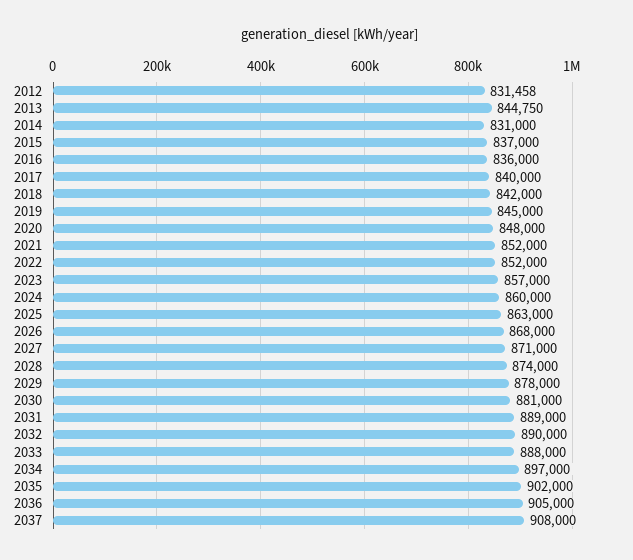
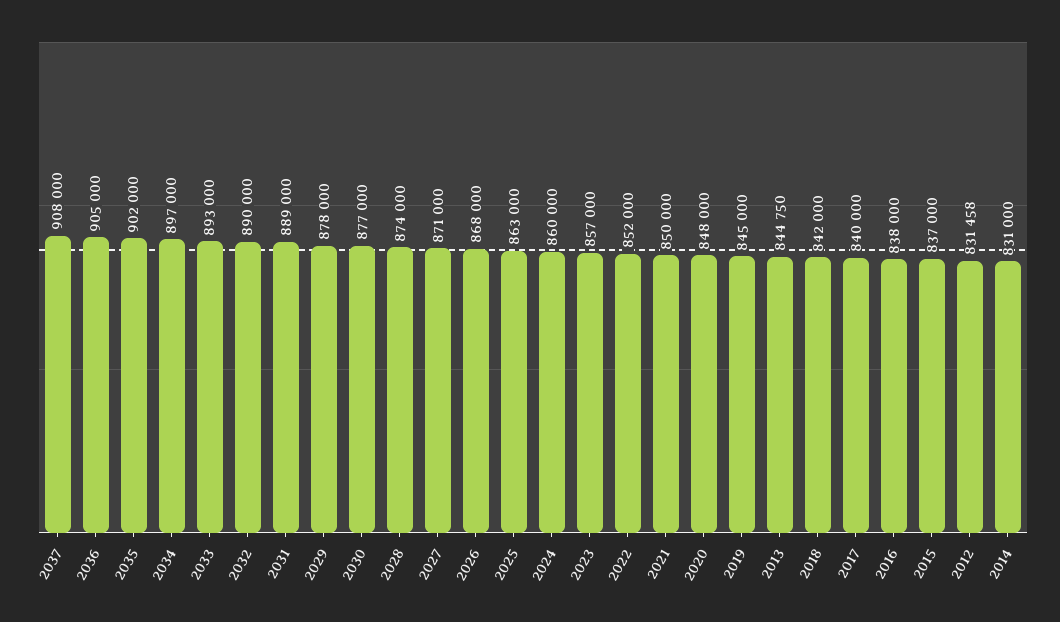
  {
    "2012": 831458,
    "2013": 844750,
    "2014": 831000,
    "2015": 837000,
-   "2016": 836000,
+   "2016": 838000,
    "2017": 840000,
    "2018": 842000,
    "2019": 845000,
    "2020": 848000,
-   "2021": 852000,
+   "2021": 850000,
    "2022": 852000,
    "2023": 857000,
    "2024": 860000,
    "2025": 863000,
    "2026": 868000,
    "2027": 871000,
    "2028": 874000,
    "2029": 878000,
-   "2030": 881000,
+   "2030": 877000,
    "2031": 889000,
    "2032": 890000,
-   "2033": 888000,
+   "2033": 893000,
    "2034": 897000,
    "2035": 902000,
    "2036": 905000,
    "2037": 908000
  }

